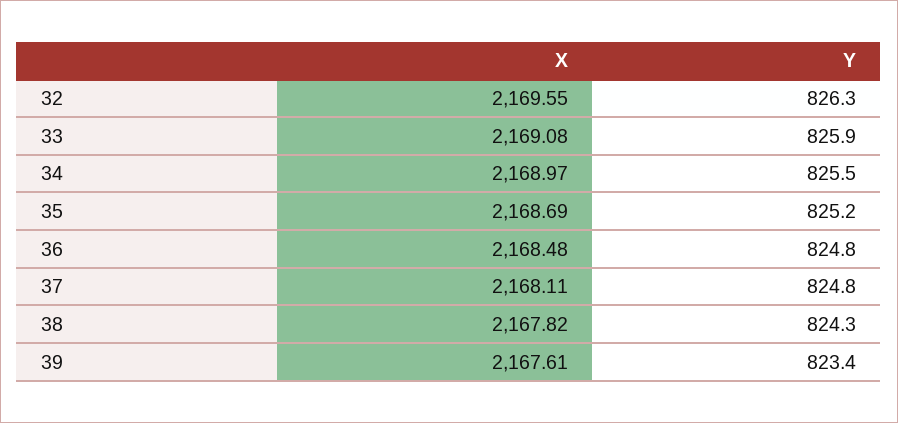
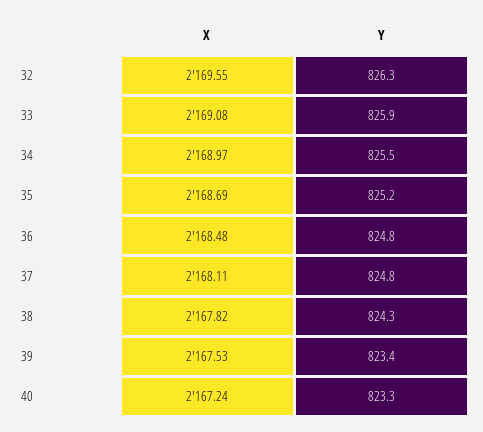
  {
    "X": {
      "32": 2169.55,
      "33": 2169.08,
      "34": 2168.97,
      "35": 2168.69,
      "36": 2168.48,
      "37": 2168.11,
      "38": 2167.82,
-     "39": 2167.61
+     "39": 2167.53,
+     "40": 2167.24
    },
    "Y": {
      "32": 826.3,
      "33": 825.9,
      "34": 825.5,
      "35": 825.2,
      "36": 824.8,
      "37": 824.8,
      "38": 824.3,
-     "39": 823.4
+     "39": 823.4,
+     "40": 823.3
    }
  }

